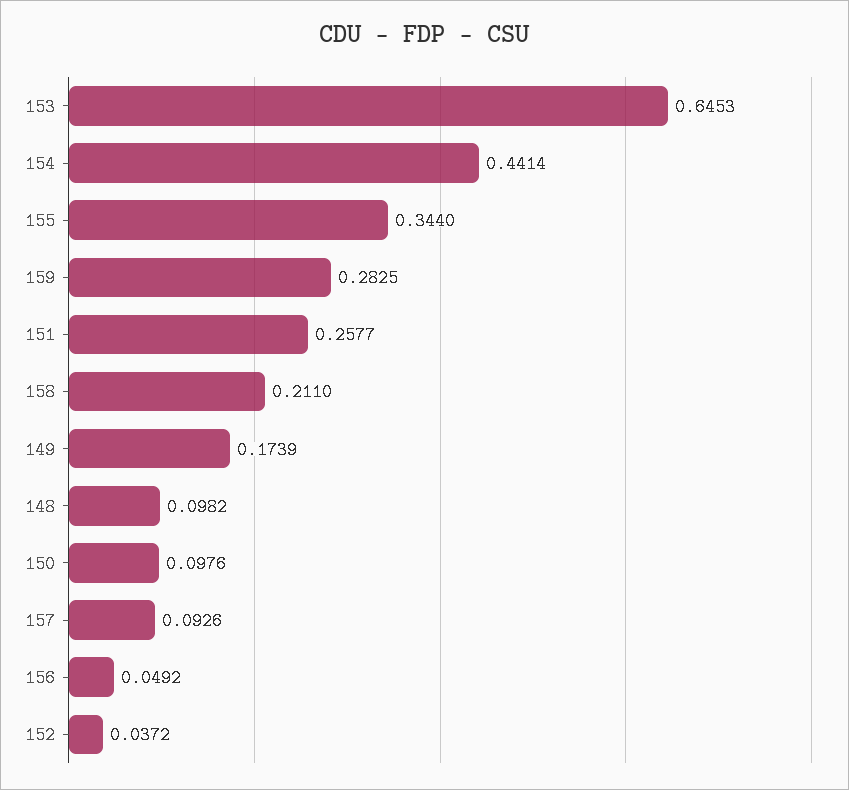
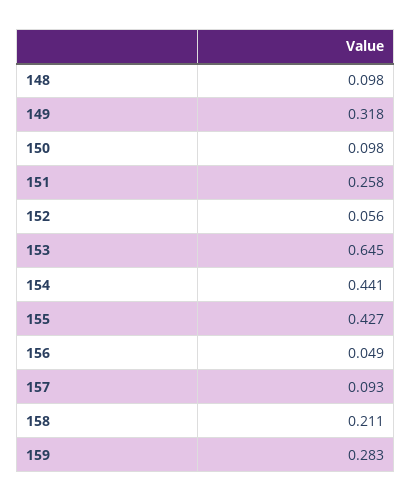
  {
    "153": 0.6453,
    "154": 0.4414,
-   "155": 0.344,
+   "155": 0.427,
    "159": 0.2825,
    "151": 0.2577,
    "158": 0.211,
-   "149": 0.1739,
+   "149": 0.318,
    "148": 0.0982,
    "150": 0.0976,
    "157": 0.0926,
    "156": 0.0492,
-   "152": 0.0372
+   "152": 0.056
  }

